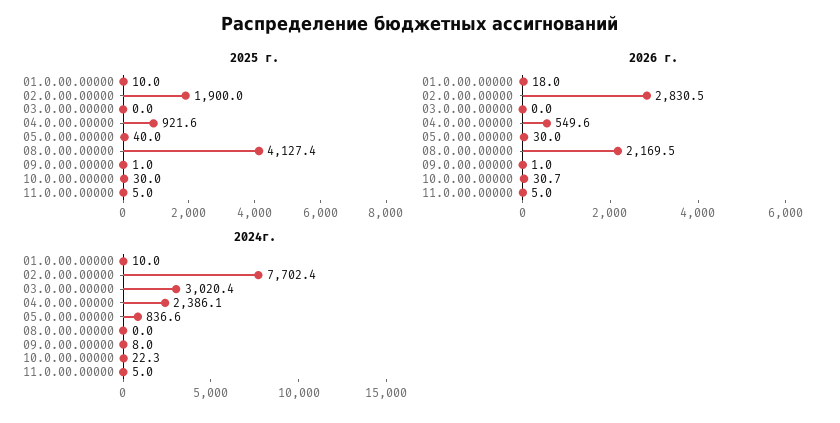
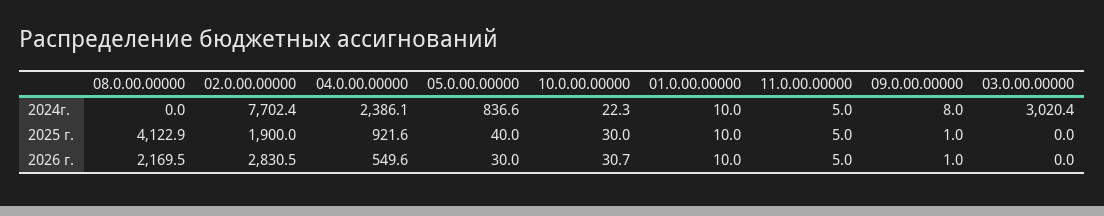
  {
    "2025 г.": {
      "01.0.00.00000": 10,
      "02.0.00.00000": 1900,
      "03.0.00.00000": 0,
      "04.0.00.00000": 921.6,
      "05.0.00.00000": 40,
-     "08.0.00.00000": 4127.4,
+     "08.0.00.00000": 4122.9,
      "09.0.00.00000": 1,
      "10.0.00.00000": 30,
      "11.0.00.00000": 5
    },
    "2026 г.": {
-     "01.0.00.00000": 18,
+     "01.0.00.00000": 10,
      "02.0.00.00000": 2830.5,
      "03.0.00.00000": 0,
      "04.0.00.00000": 549.6,
      "05.0.00.00000": 30,
      "08.0.00.00000": 2169.5,
      "09.0.00.00000": 1,
      "10.0.00.00000": 30.7,
      "11.0.00.00000": 5
    },
    "2024г.": {
      "01.0.00.00000": 10,
      "02.0.00.00000": 7702.4,
      "03.0.00.00000": 3020.4,
      "04.0.00.00000": 2386.1,
      "05.0.00.00000": 836.6,
      "08.0.00.00000": 0,
      "09.0.00.00000": 8,
      "10.0.00.00000": 22.3,
      "11.0.00.00000": 5
    }
  }

